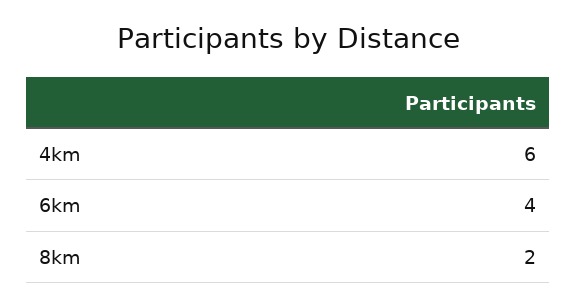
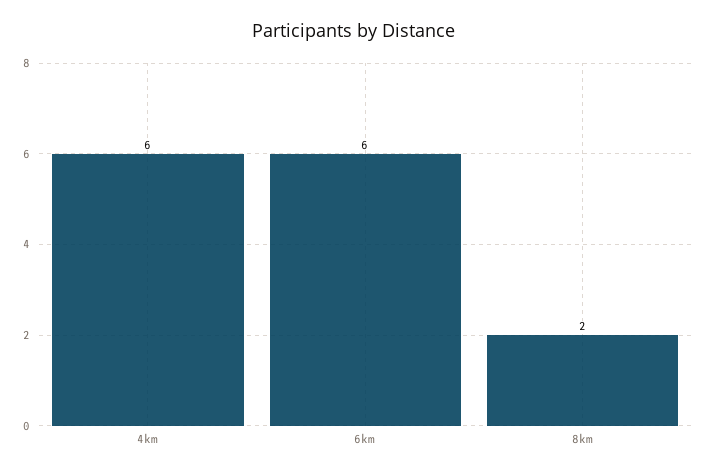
  {
    "4km": 6,
-   "6km": 4,
+   "6km": 6,
    "8km": 2
  }

